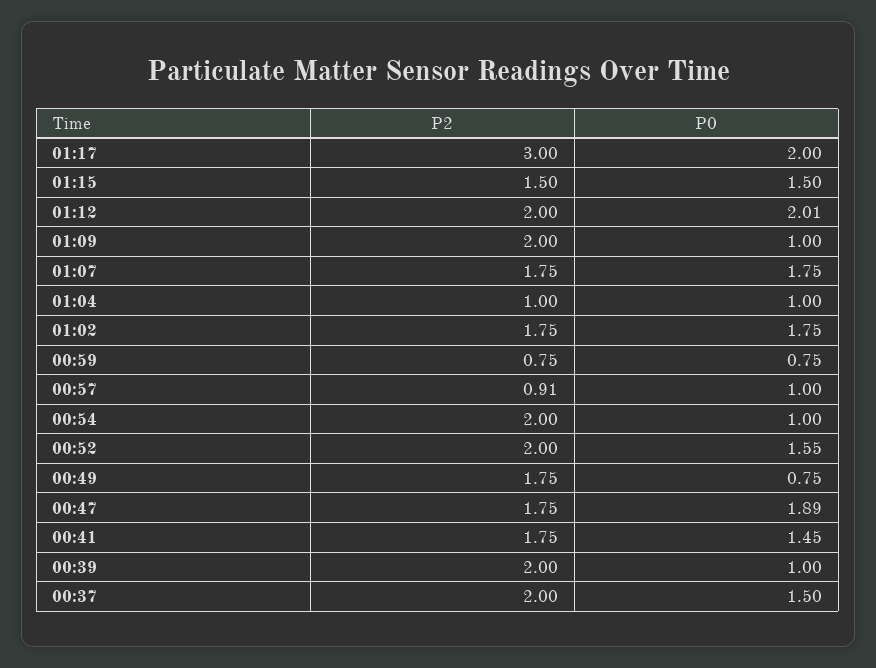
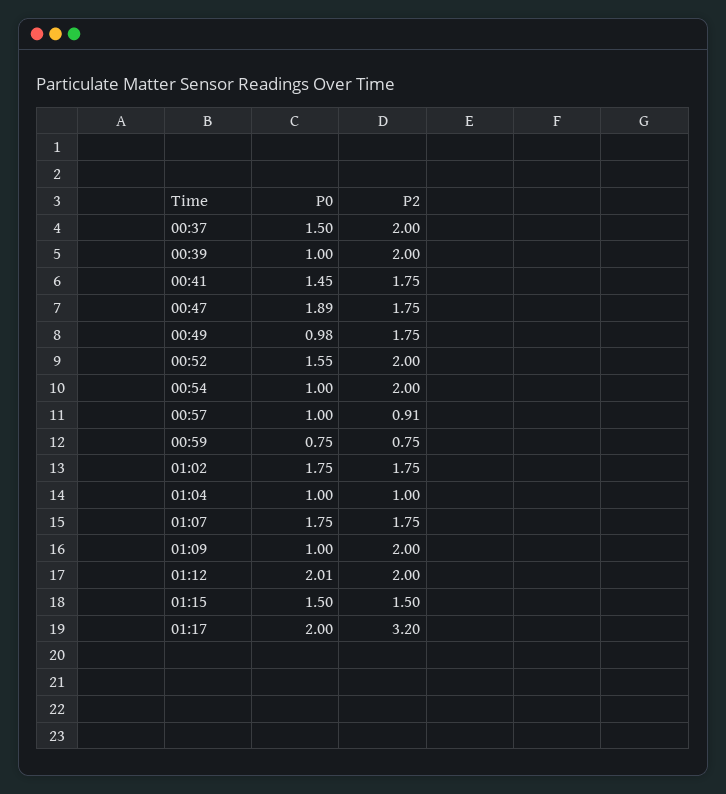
  {
    "P2": {
-     "01:17": 3,
+     "01:17": 3.2,
      "01:15": 1.5,
      "01:12": 2,
      "01:09": 2,
      "01:07": 1.75,
      "01:04": 1,
      "01:02": 1.75,
      "00:59": 0.75,
      "00:57": 0.91,
      "00:54": 2,
      "00:52": 2,
      "00:49": 1.75,
      "00:47": 1.75,
      "00:41": 1.75,
      "00:39": 2,
      "00:37": 2
    },
    "P0": {
      "01:17": 2,
      "01:15": 1.5,
      "01:12": 2.01,
      "01:09": 1,
      "01:07": 1.75,
      "01:04": 1,
      "01:02": 1.75,
      "00:59": 0.75,
      "00:57": 1,
      "00:54": 1,
      "00:52": 1.55,
-     "00:49": 0.75,
+     "00:49": 0.98,
      "00:47": 1.89,
      "00:41": 1.45,
      "00:39": 1,
      "00:37": 1.5
    }
  }

